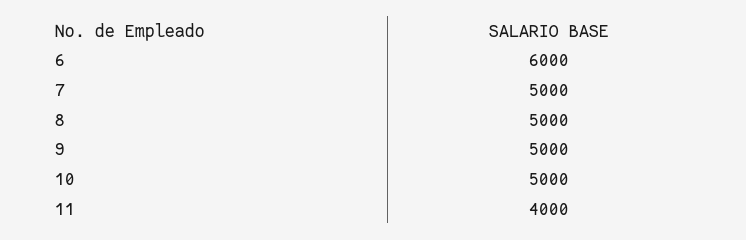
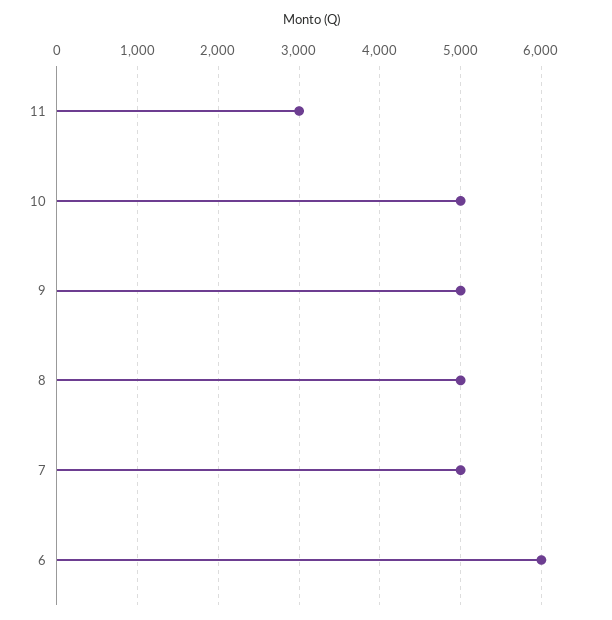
  {
    "6": 6000,
    "7": 5000,
    "8": 5000,
    "9": 5000,
    "10": 5000,
-   "11": 4000
+   "11": 3000
  }

